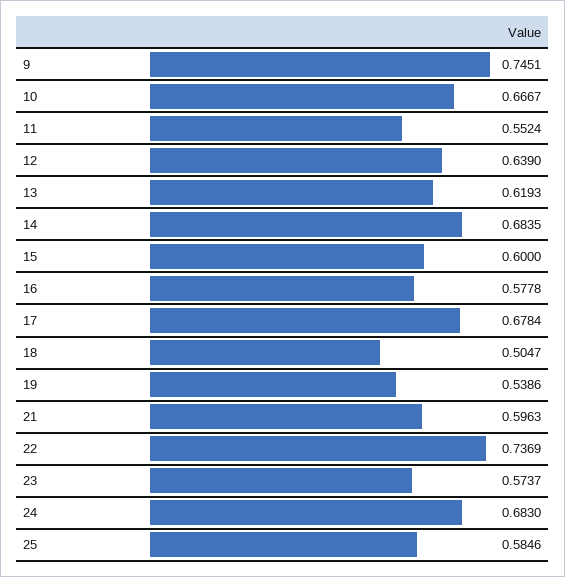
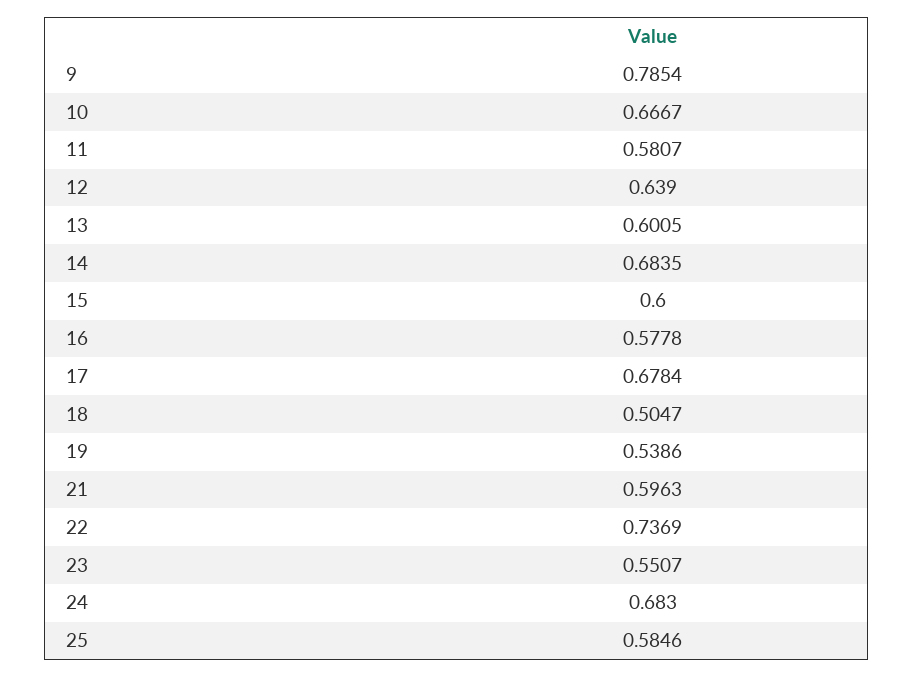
  {
-   "9": 0.7451,
+   "9": 0.7854,
    "10": 0.6667,
-   "11": 0.5524,
+   "11": 0.5807,
    "12": 0.639,
-   "13": 0.6193,
+   "13": 0.6005,
    "14": 0.6835,
    "15": 0.6,
    "16": 0.5778,
    "17": 0.6784,
    "18": 0.5047,
    "19": 0.5386,
    "21": 0.5963,
    "22": 0.7369,
-   "23": 0.5737,
+   "23": 0.5507,
    "24": 0.683,
    "25": 0.5846
  }

